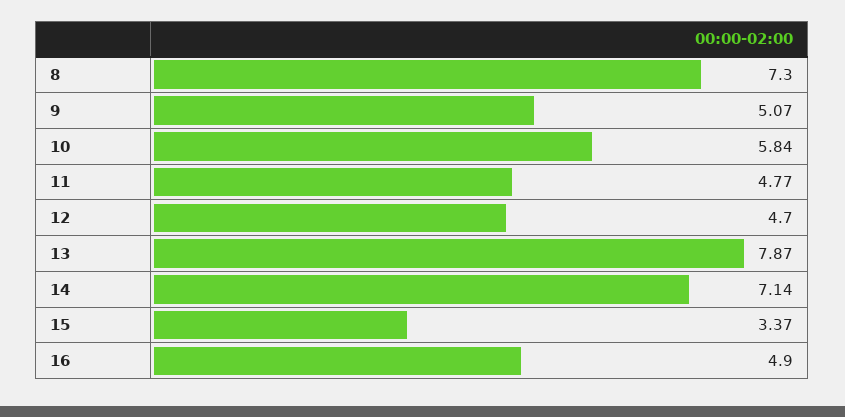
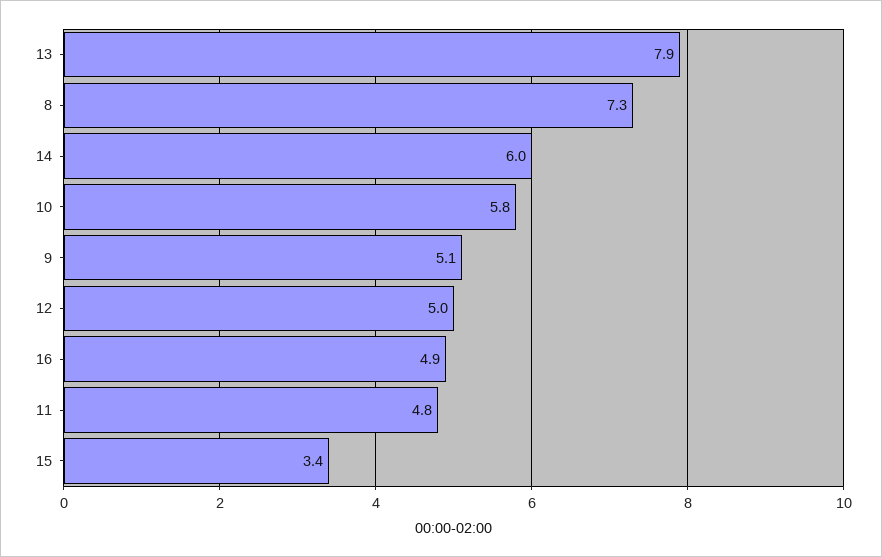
  {
    "8": 7.3,
    "9": 5.07,
    "10": 5.84,
    "11": 4.77,
-   "12": 4.7,
+   "12": 5,
    "13": 7.87,
-   "14": 7.14,
+   "14": 6,
    "15": 3.37,
    "16": 4.9
  }

